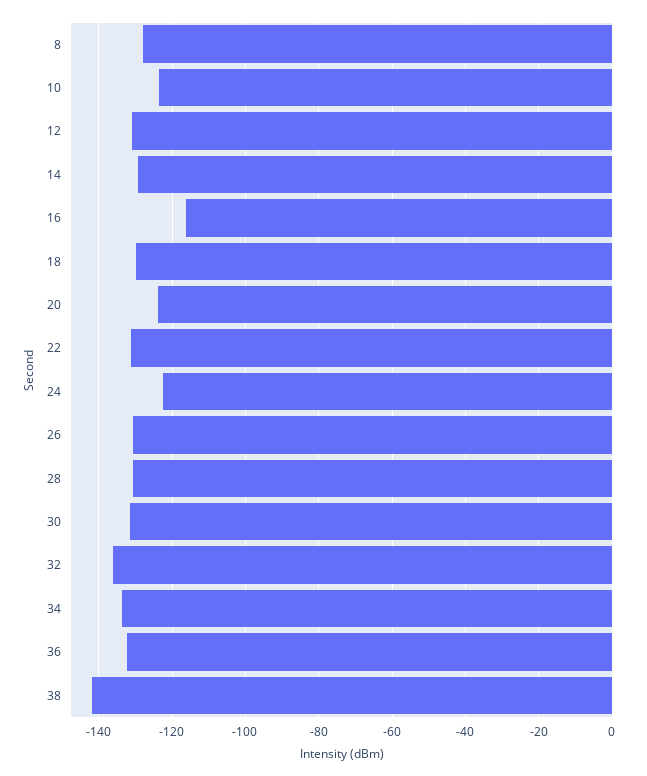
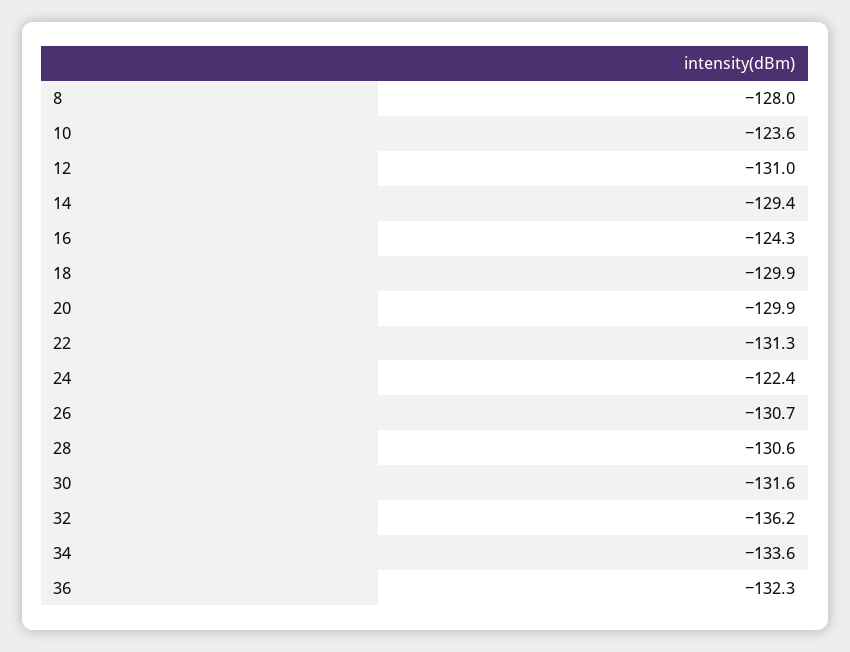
  {
    "8": -128,
    "10": -123.6,
    "12": -131,
    "14": -129.4,
-   "16": -116,
+   "16": -124.3,
    "18": -129.9,
-   "20": -124,
+   "20": -129.9,
    "22": -131.3,
    "24": -122.4,
    "26": -130.7,
    "28": -130.6,
    "30": -131.6,
    "32": -136.2,
    "34": -133.6,
-   "36": -132.3,
+   "36": -132.3
-   "38": -142
  }

